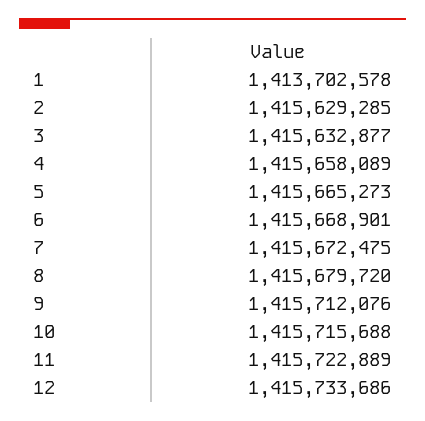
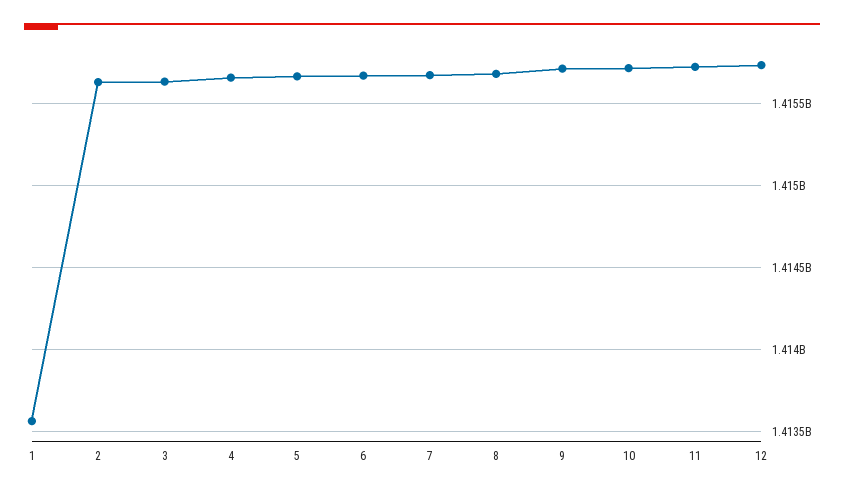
  {
-   "1": 1413702578,
+   "1": 1413550000,
    "2": 1415629285,
    "3": 1415632877,
    "4": 1415658089,
    "5": 1415665273,
    "6": 1415668901,
    "7": 1415672475,
    "8": 1415679720,
    "9": 1415712076,
    "10": 1415715688,
    "11": 1415722889,
    "12": 1415733686
  }

